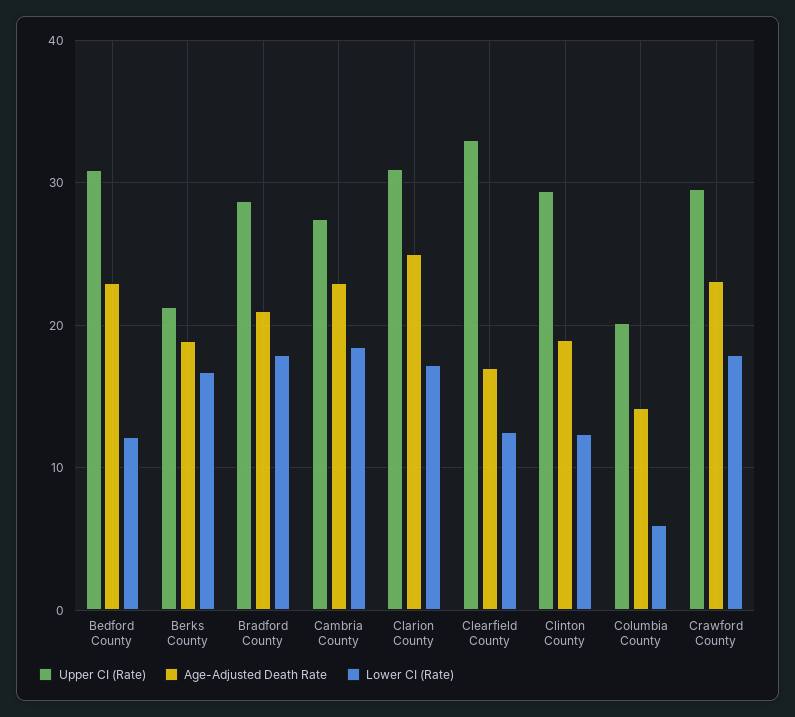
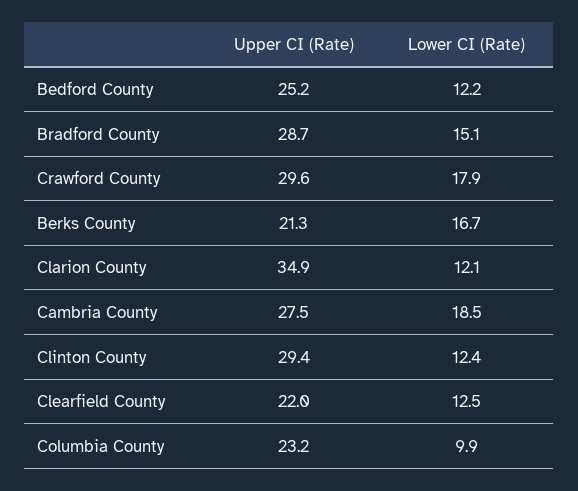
  {
    "Upper CI (Rate)": {
-     "Bedford County": 31,
+     "Bedford County": 25.2,
      "Berks County": 21.3,
      "Bradford County": 28.7,
      "Cambria County": 27.5,
-     "Clarion County": 31,
+     "Clarion County": 34.9,
-     "Clearfield County": 33,
+     "Clearfield County": 22,
      "Clinton County": 29.4,
-     "Columbia County": 20,
+     "Columbia County": 23.2,
      "Crawford County": 29.6
    },
-   "Age-Adjusted Death Rate": {
-     "Bedford County": 23,
-     "Berks County": 19,
-     "Bradford County": 21,
-     "Cambria County": 23,
-     "Clarion County": 25,
-     "Clearfield County": 17,
-     "Clinton County": 19,
-     "Columbia County": 14,
-     "Crawford County": 23
-   },
    "Lower CI (Rate)": {
      "Bedford County": 12.2,
      "Berks County": 16.7,
-     "Bradford County": 18,
+     "Bradford County": 15.1,
      "Cambria County": 18.5,
-     "Clarion County": 17,
+     "Clarion County": 12.1,
      "Clearfield County": 12.5,
      "Clinton County": 12.4,
-     "Columbia County": 6,
+     "Columbia County": 9.9,
      "Crawford County": 17.9
    }
  }

